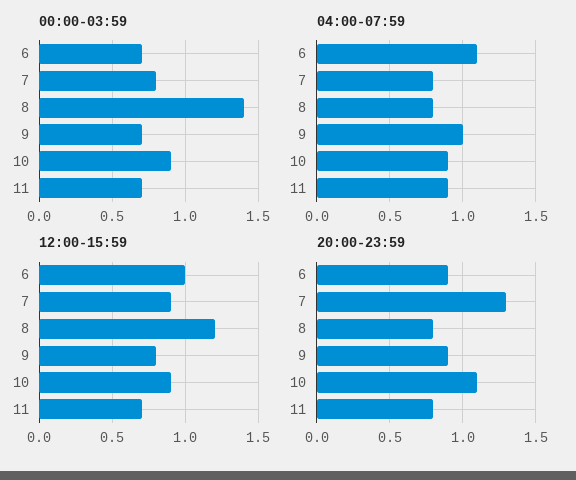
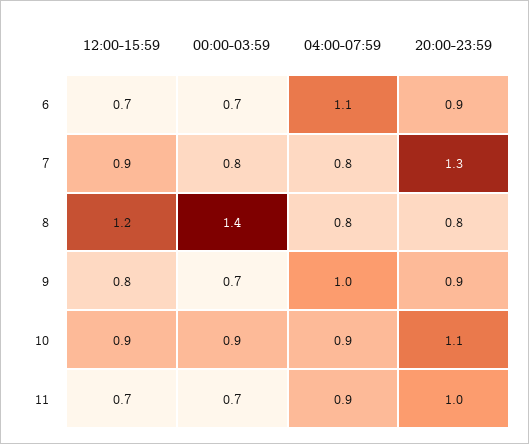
  {
    "00:00-03:59": {
      "6": 0.7,
      "7": 0.8,
      "8": 1.4,
      "9": 0.7,
      "10": 0.9,
      "11": 0.7
    },
    "04:00-07:59": {
      "6": 1.1,
      "7": 0.8,
      "8": 0.8,
      "9": 1,
      "10": 0.9,
      "11": 0.9
    },
    "12:00-15:59": {
-     "6": 1,
+     "6": 0.7,
      "7": 0.9,
      "8": 1.2,
      "9": 0.8,
      "10": 0.9,
      "11": 0.7
    },
    "20:00-23:59": {
      "6": 0.9,
      "7": 1.3,
      "8": 0.8,
      "9": 0.9,
      "10": 1.1,
-     "11": 0.8
+     "11": 1
    }
  }

